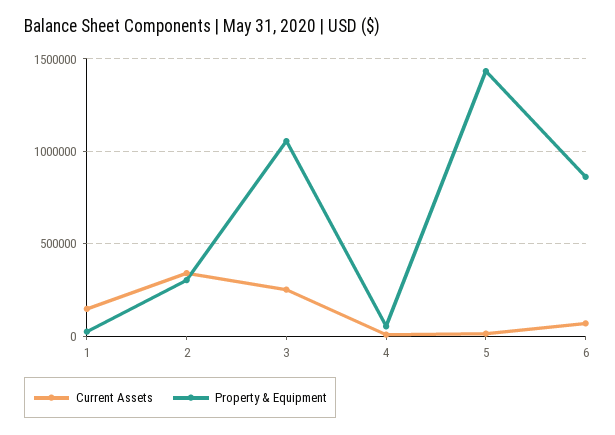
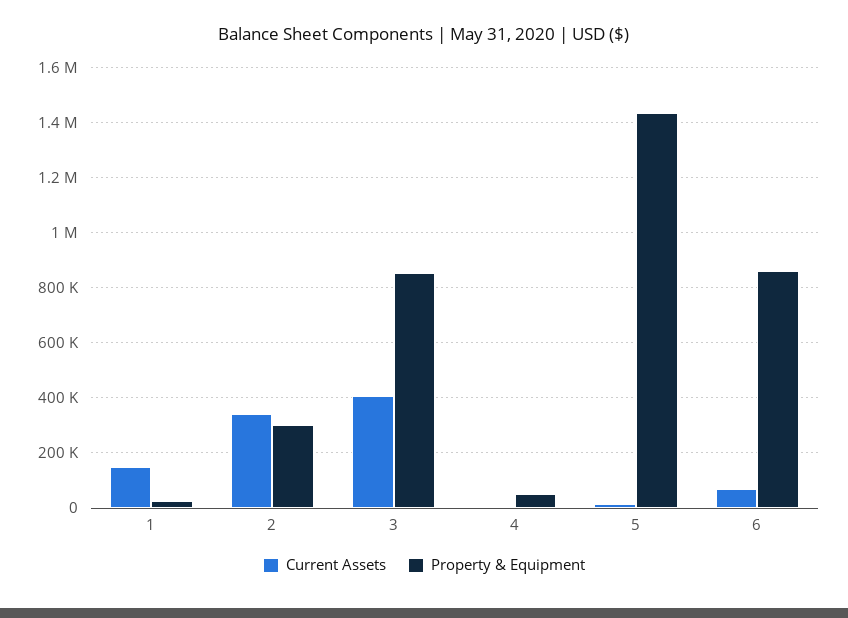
  {
    "Current Assets": {
      "1": 150000,
      "2": 350000,
-     "3": 250000,
+     "3": 400000,
      "4": 0,
      "5": 25000,
      "6": 75000
    },
    "Property & Equipment": {
      "1": 25000,
      "2": 300000,
-     "3": 1050000,
+     "3": 850000,
      "4": 50000,
      "5": 1425000,
      "6": 850000
    }
  }

